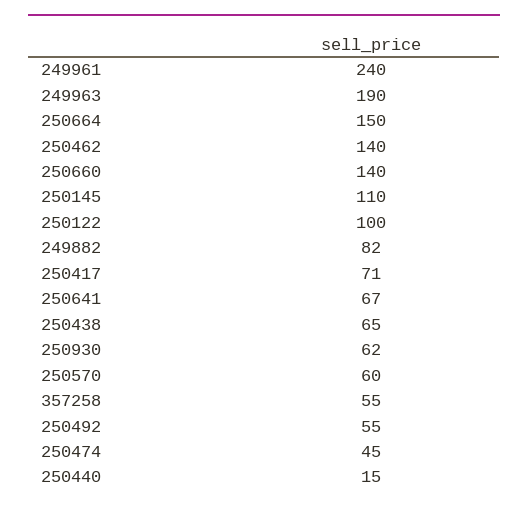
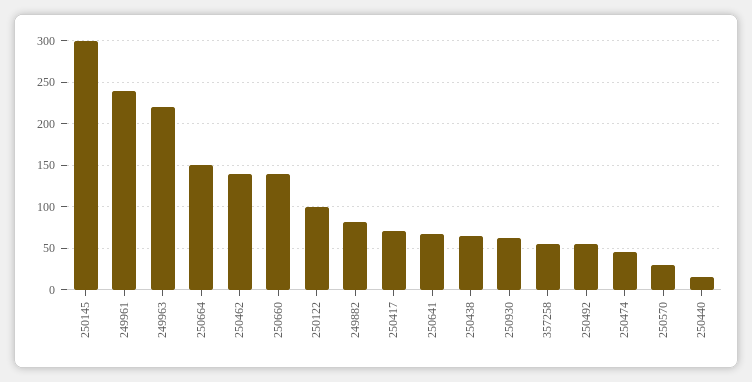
  {
    "249961": 240,
-   "249963": 190,
+   "249963": 220,
    "250664": 150,
    "250462": 140,
    "250660": 140,
-   "250145": 110,
+   "250145": 300,
    "250122": 100,
    "249882": 82,
    "250417": 71,
    "250641": 67,
    "250438": 65,
    "250930": 62,
-   "250570": 60,
+   "250570": 30,
    "357258": 55,
    "250492": 55,
    "250474": 45,
    "250440": 15
  }

